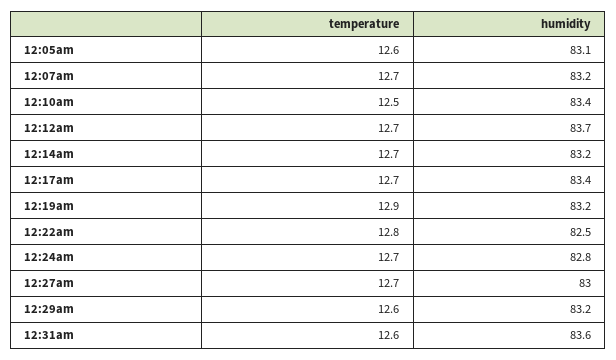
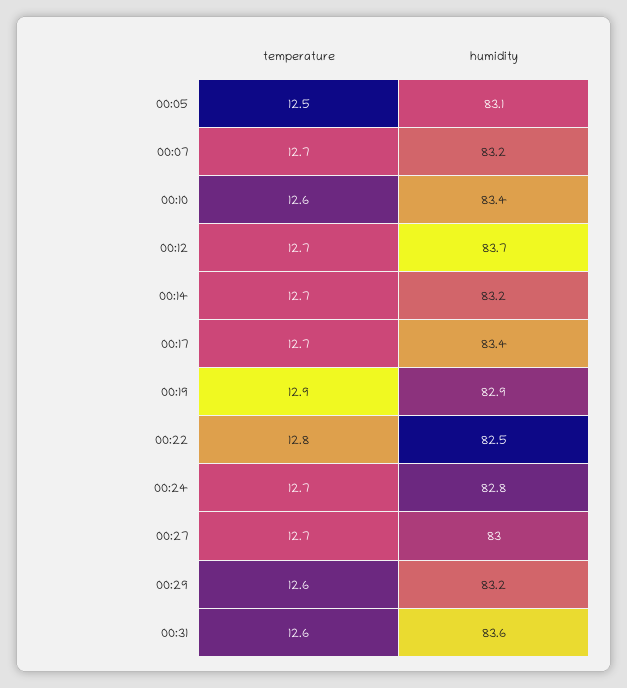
  {
    "temperature": {
-     "12:05am": 12.6,
+     "12:05am": 12.5,
      "12:07am": 12.7,
-     "12:10am": 12.5,
+     "12:10am": 12.6,
      "12:12am": 12.7,
      "12:14am": 12.7,
      "12:17am": 12.7,
      "12:19am": 12.9,
      "12:22am": 12.8,
      "12:24am": 12.7,
      "12:27am": 12.7,
      "12:29am": 12.6,
      "12:31am": 12.6
    },
    "humidity": {
      "12:05am": 83.1,
      "12:07am": 83.2,
      "12:10am": 83.4,
      "12:12am": 83.7,
      "12:14am": 83.2,
      "12:17am": 83.4,
-     "12:19am": 83.2,
+     "12:19am": 82.9,
      "12:22am": 82.5,
      "12:24am": 82.8,
      "12:27am": 83,
      "12:29am": 83.2,
      "12:31am": 83.6
    }
  }

